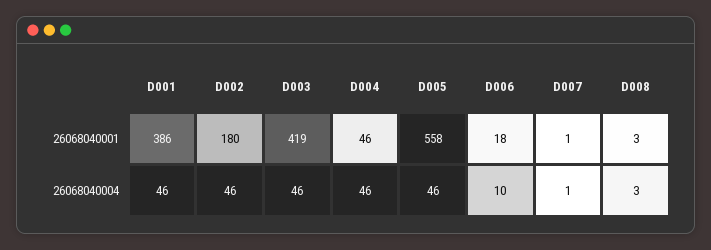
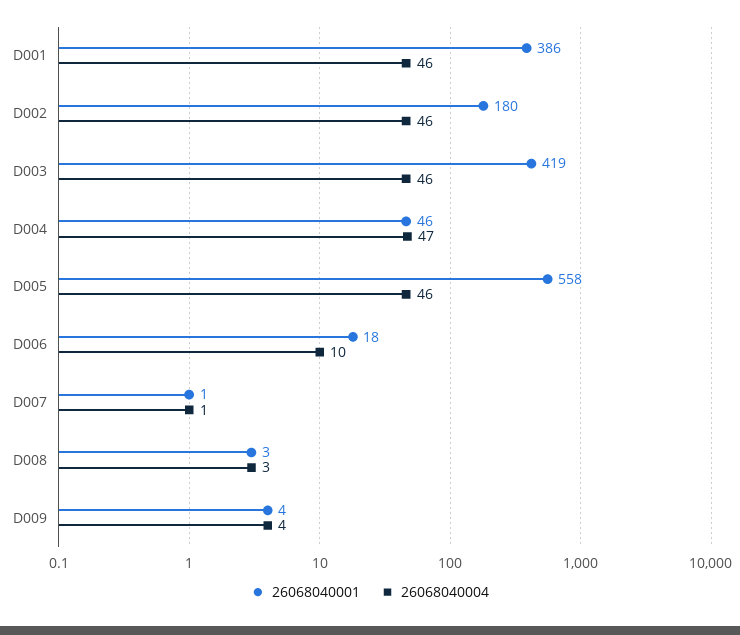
  {
    "26068040001": {
      "D001": 386,
      "D002": 180,
      "D003": 419,
      "D004": 46,
      "D005": 558,
      "D006": 18,
      "D007": 1,
-     "D008": 3
+     "D008": 3,
+     "D009": 4
    },
    "26068040004": {
      "D001": 46,
      "D002": 46,
      "D003": 46,
-     "D004": 46,
+     "D004": 47,
      "D005": 46,
      "D006": 10,
      "D007": 1,
-     "D008": 3
+     "D008": 3,
+     "D009": 4
    }
  }

